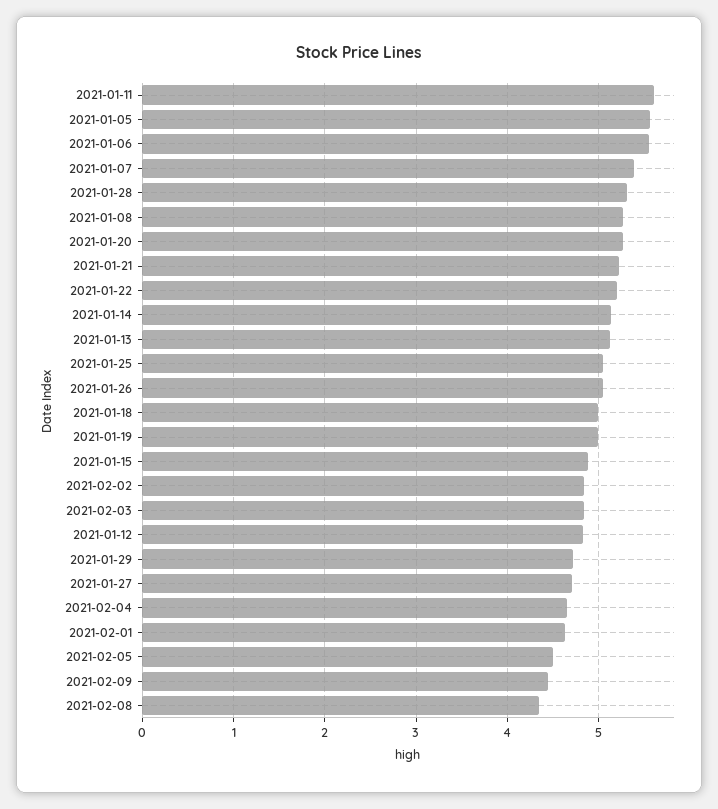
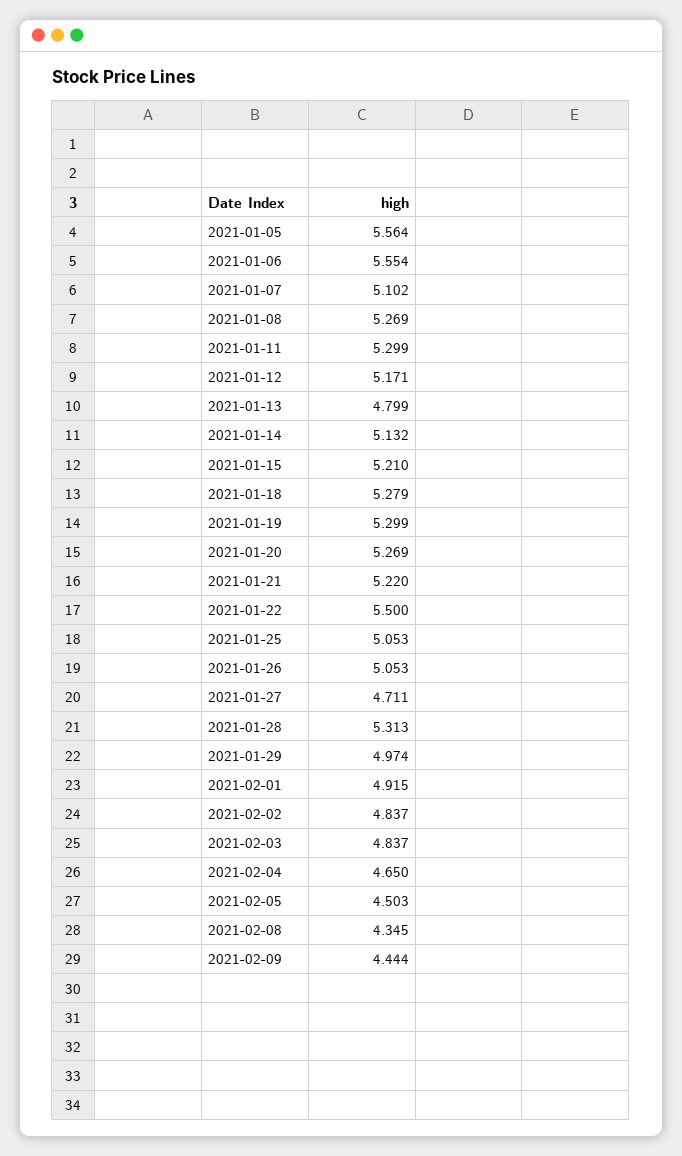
  {
-   "2021-01-11": 5.6,
+   "2021-01-11": 5.299,
    "2021-01-05": 5.564,
    "2021-01-06": 5.554,
-   "2021-01-07": 5.4,
+   "2021-01-07": 5.102,
    "2021-01-28": 5.313,
    "2021-01-08": 5.269,
    "2021-01-20": 5.269,
    "2021-01-21": 5.22,
-   "2021-01-22": 5.2,
+   "2021-01-22": 5.5,
    "2021-01-14": 5.132,
-   "2021-01-13": 5.1,
+   "2021-01-13": 4.799,
    "2021-01-25": 5.053,
    "2021-01-26": 5.053,
-   "2021-01-18": 5,
+   "2021-01-18": 5.279,
-   "2021-01-19": 5,
+   "2021-01-19": 5.299,
-   "2021-01-15": 4.9,
+   "2021-01-15": 5.21,
    "2021-02-02": 4.837,
    "2021-02-03": 4.837,
-   "2021-01-12": 4.8,
+   "2021-01-12": 5.171,
-   "2021-01-29": 4.7,
+   "2021-01-29": 4.974,
    "2021-01-27": 4.711,
    "2021-02-04": 4.65,
-   "2021-02-01": 4.6,
+   "2021-02-01": 4.915,
    "2021-02-05": 4.503,
    "2021-02-09": 4.444,
    "2021-02-08": 4.345
  }

